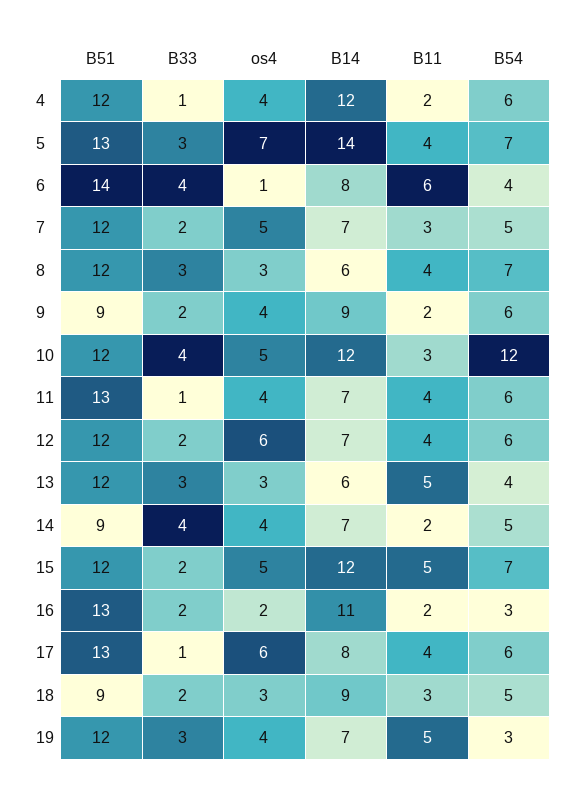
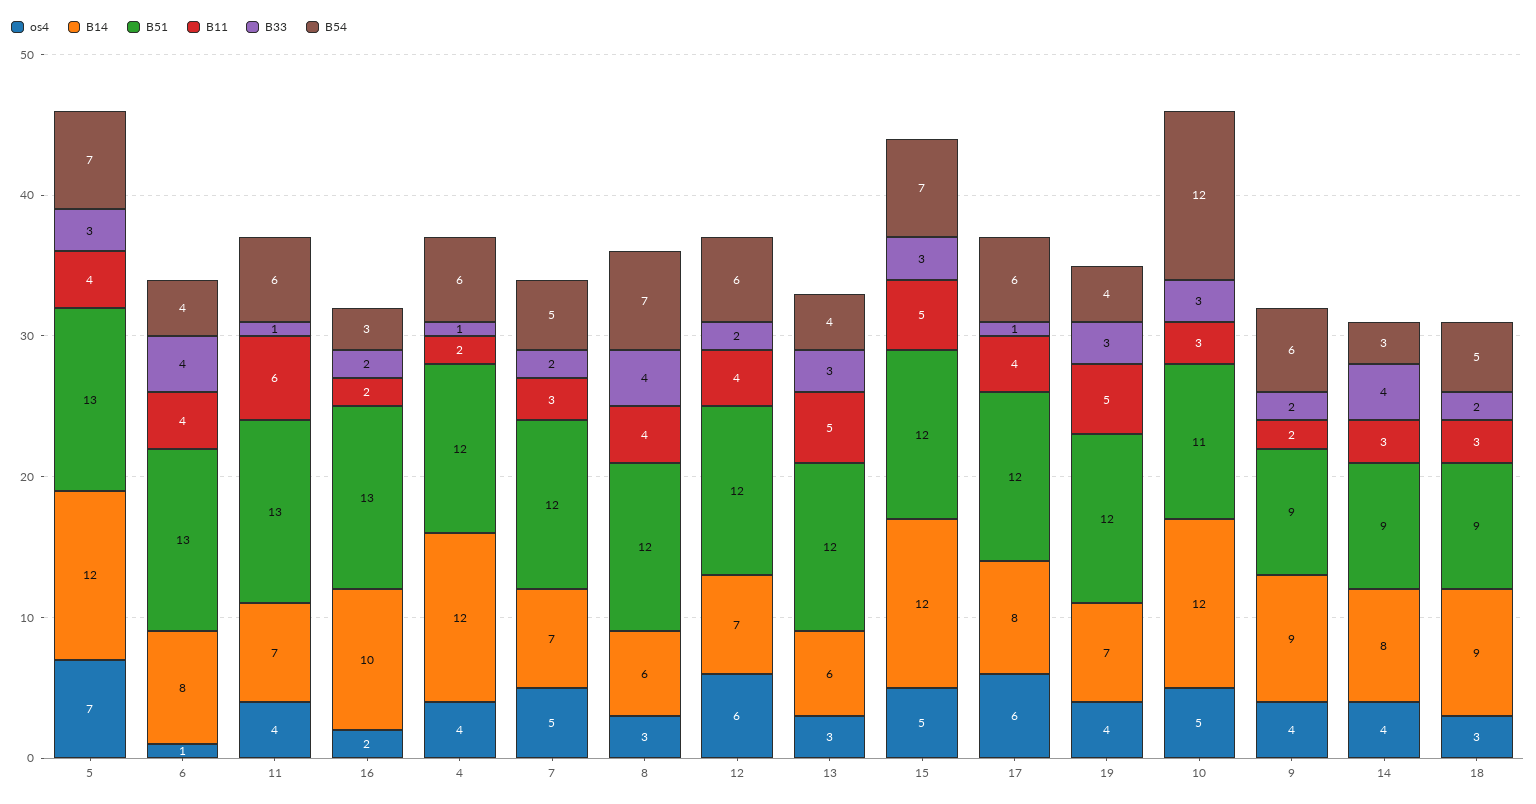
  {
    "B51": {
      "4": 12,
      "5": 13,
-     "6": 14,
+     "6": 13,
      "7": 12,
      "8": 12,
      "9": 9,
-     "10": 12,
+     "10": 11,
      "11": 13,
      "12": 12,
      "13": 12,
      "14": 9,
      "15": 12,
      "16": 13,
-     "17": 13,
+     "17": 12,
      "18": 9,
      "19": 12
    },
    "B33": {
      "4": 1,
      "5": 3,
      "6": 4,
      "7": 2,
-     "8": 3,
+     "8": 4,
      "9": 2,
-     "10": 4,
+     "10": 3,
      "11": 1,
      "12": 2,
      "13": 3,
      "14": 4,
-     "15": 2,
+     "15": 3,
      "16": 2,
      "17": 1,
      "18": 2,
      "19": 3
    },
    "os4": {
      "4": 4,
      "5": 7,
      "6": 1,
      "7": 5,
      "8": 3,
      "9": 4,
      "10": 5,
      "11": 4,
      "12": 6,
      "13": 3,
      "14": 4,
      "15": 5,
      "16": 2,
      "17": 6,
      "18": 3,
      "19": 4
    },
    "B14": {
      "4": 12,
-     "5": 14,
+     "5": 12,
      "6": 8,
      "7": 7,
      "8": 6,
      "9": 9,
      "10": 12,
      "11": 7,
      "12": 7,
      "13": 6,
-     "14": 7,
+     "14": 8,
      "15": 12,
-     "16": 11,
+     "16": 10,
      "17": 8,
      "18": 9,
      "19": 7
    },
    "B11": {
      "4": 2,
      "5": 4,
-     "6": 6,
+     "6": 4,
      "7": 3,
      "8": 4,
      "9": 2,
      "10": 3,
-     "11": 4,
+     "11": 6,
      "12": 4,
      "13": 5,
-     "14": 2,
+     "14": 3,
      "15": 5,
      "16": 2,
      "17": 4,
      "18": 3,
      "19": 5
    },
    "B54": {
      "4": 6,
      "5": 7,
      "6": 4,
      "7": 5,
      "8": 7,
      "9": 6,
      "10": 12,
      "11": 6,
      "12": 6,
      "13": 4,
-     "14": 5,
+     "14": 3,
      "15": 7,
      "16": 3,
      "17": 6,
      "18": 5,
-     "19": 3
+     "19": 4
    }
  }

